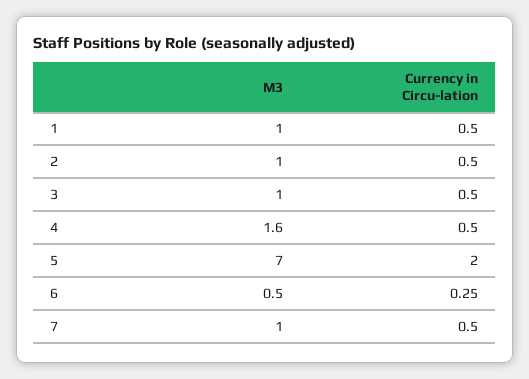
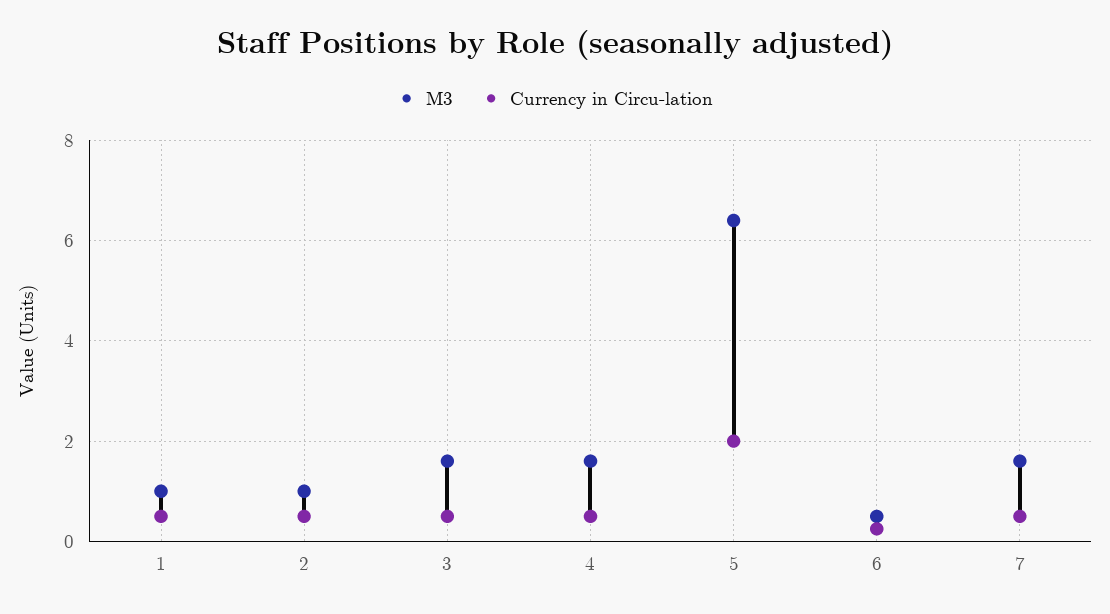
  {
    "M3": {
      "1": 1,
      "2": 1,
-     "3": 1,
+     "3": 1.6,
      "4": 1.6,
-     "5": 7,
+     "5": 6.4,
      "6": 0.5,
-     "7": 1
+     "7": 1.6
    },
    "Currency in Circu-lation": {
      "1": 0.5,
      "2": 0.5,
      "3": 0.5,
      "4": 0.5,
      "5": 2,
      "6": 0.25,
      "7": 0.5
    }
  }

